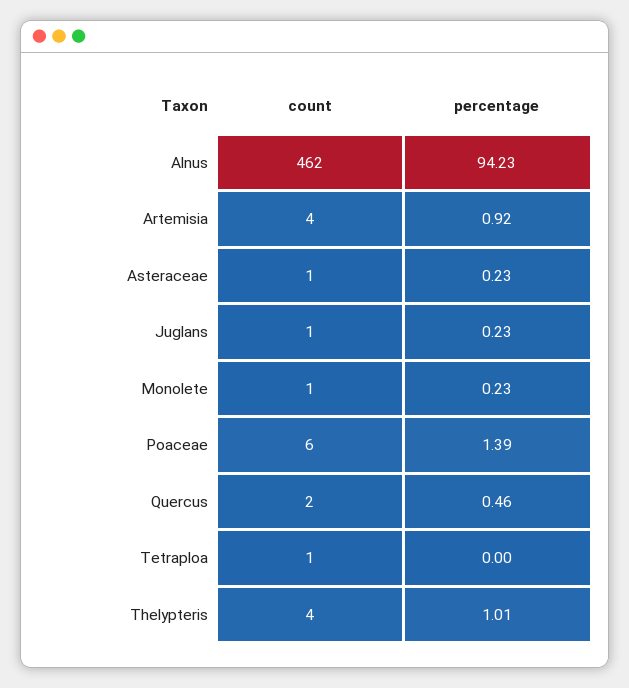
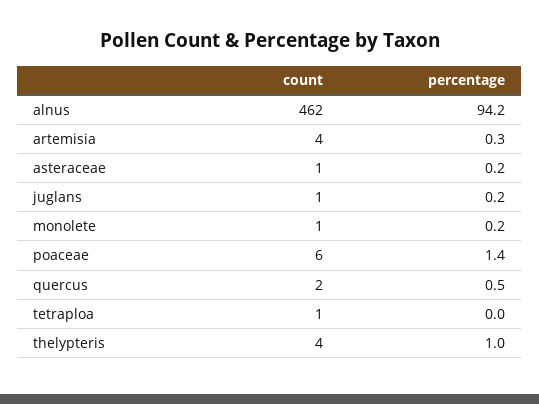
  {
    "count": {
      "Alnus": 462,
      "Artemisia": 4,
      "Asteraceae": 1,
      "Juglans": 1,
      "Monolete": 1,
      "Poaceae": 6,
      "Quercus": 2,
      "Tetraploa": 1,
      "Thelypteris": 4
    },
    "percentage": {
      "Alnus": 94.23,
-     "Artemisia": 0.92,
+     "Artemisia": 0.3,
      "Asteraceae": 0.23,
      "Juglans": 0.23,
      "Monolete": 0.23,
      "Poaceae": 1.39,
      "Quercus": 0.46,
      "Tetraploa": 0,
      "Thelypteris": 1.01
    }
  }

